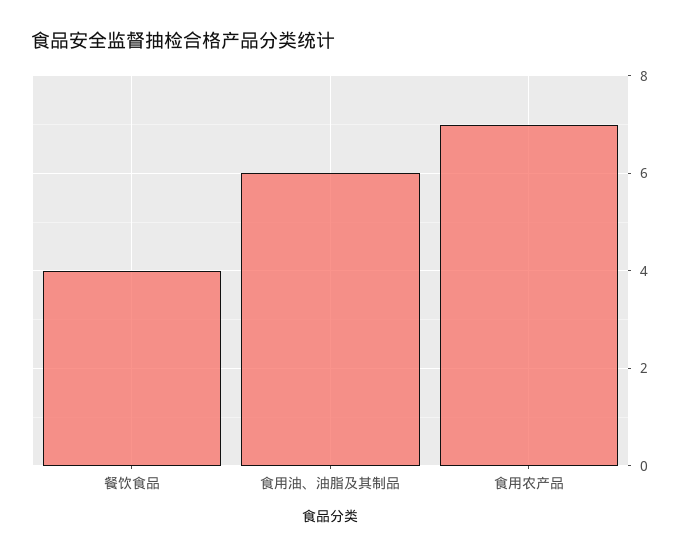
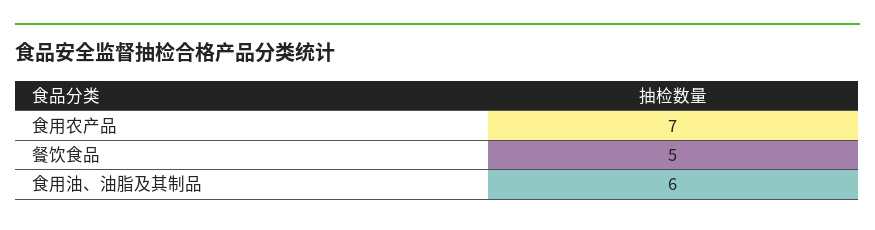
  {
-   "餐饮食品": 4,
+   "餐饮食品": 5,
    "食用油、油脂及其制品": 6,
    "食用农产品": 7
  }

